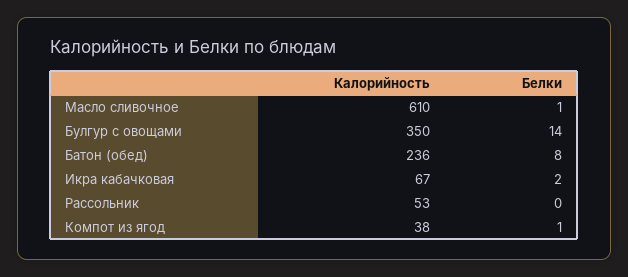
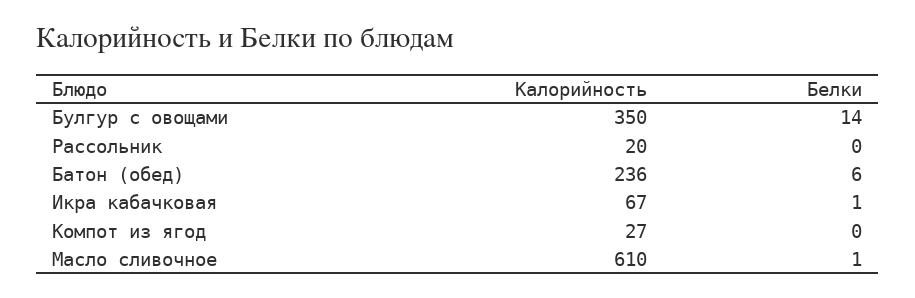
  {
    "Калорийность": {
      "Масло сливочное": 610,
      "Булгур с овощами": 350,
      "Батон (обед)": 236,
      "Икра кабачковая": 67,
-     "Рассольник": 53,
+     "Рассольник": 20,
-     "Компот из ягод": 38
+     "Компот из ягод": 27
    },
    "Белки": {
      "Масло сливочное": 1,
      "Булгур с овощами": 14,
-     "Батон (обед)": 8,
+     "Батон (обед)": 6,
-     "Икра кабачковая": 2,
+     "Икра кабачковая": 1,
      "Рассольник": 0,
-     "Компот из ягод": 1
+     "Компот из ягод": 0
    }
  }

